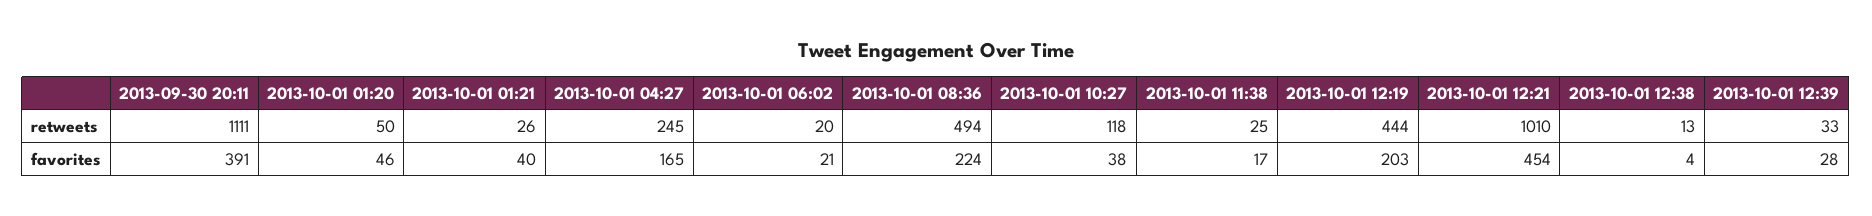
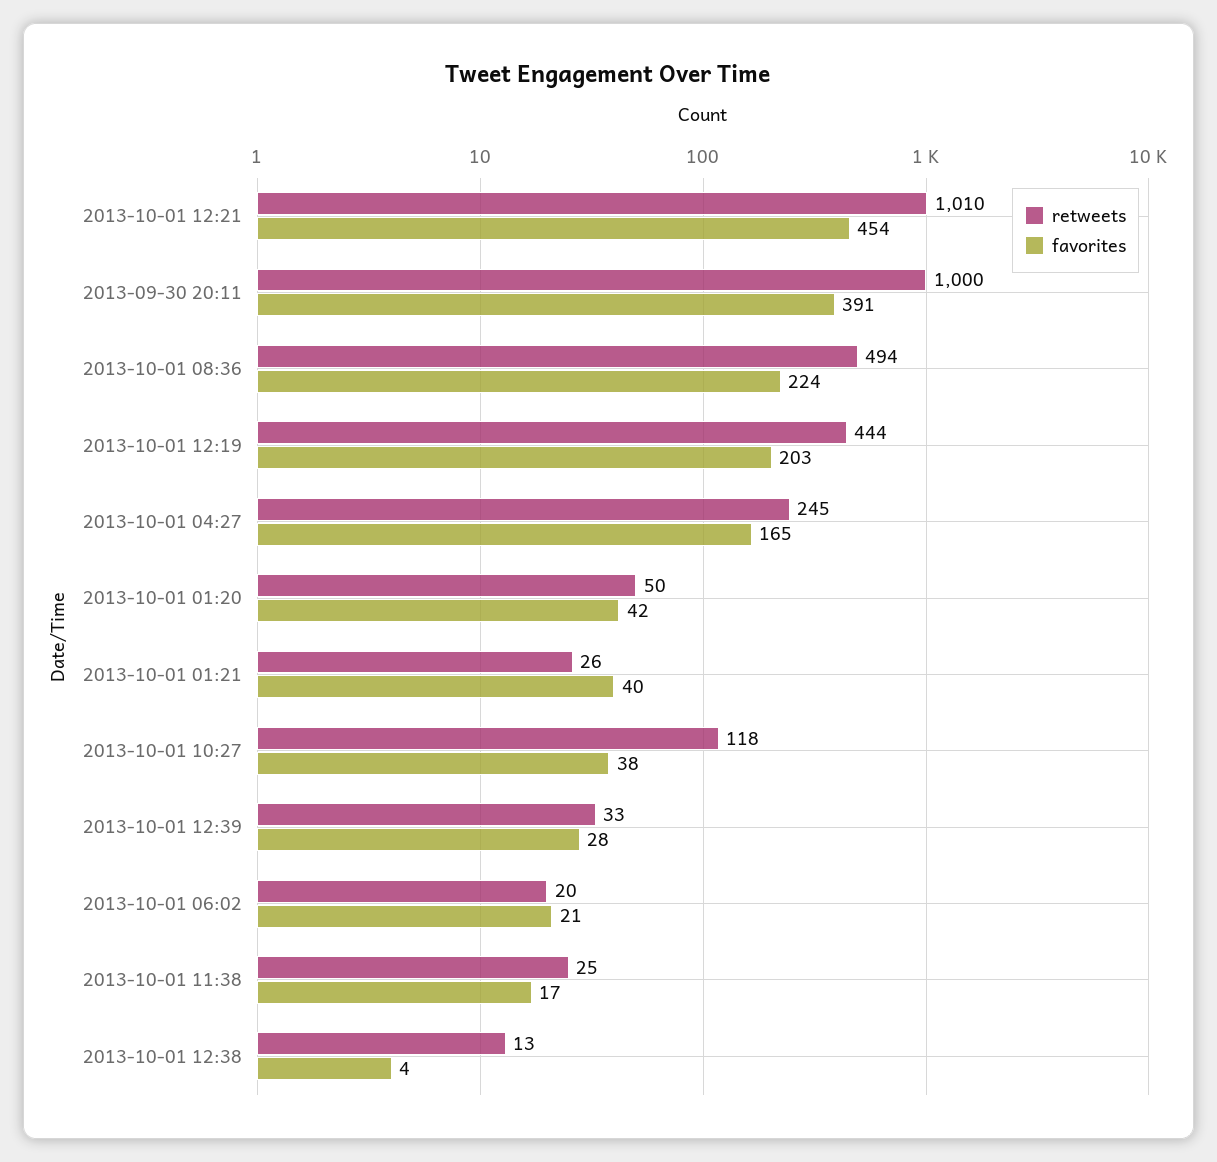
  {
    "retweets": {
-     "2013-09-30 20:11": 1111,
+     "2013-09-30 20:11": 1000,
      "2013-10-01 01:20": 50,
      "2013-10-01 01:21": 26,
      "2013-10-01 04:27": 245,
      "2013-10-01 06:02": 20,
      "2013-10-01 08:36": 494,
      "2013-10-01 10:27": 118,
      "2013-10-01 11:38": 25,
      "2013-10-01 12:19": 444,
      "2013-10-01 12:21": 1010,
      "2013-10-01 12:38": 13,
      "2013-10-01 12:39": 33
    },
    "favorites": {
      "2013-09-30 20:11": 391,
-     "2013-10-01 01:20": 46,
+     "2013-10-01 01:20": 42,
      "2013-10-01 01:21": 40,
      "2013-10-01 04:27": 165,
      "2013-10-01 06:02": 21,
      "2013-10-01 08:36": 224,
      "2013-10-01 10:27": 38,
      "2013-10-01 11:38": 17,
      "2013-10-01 12:19": 203,
      "2013-10-01 12:21": 454,
      "2013-10-01 12:38": 4,
      "2013-10-01 12:39": 28
    }
  }

